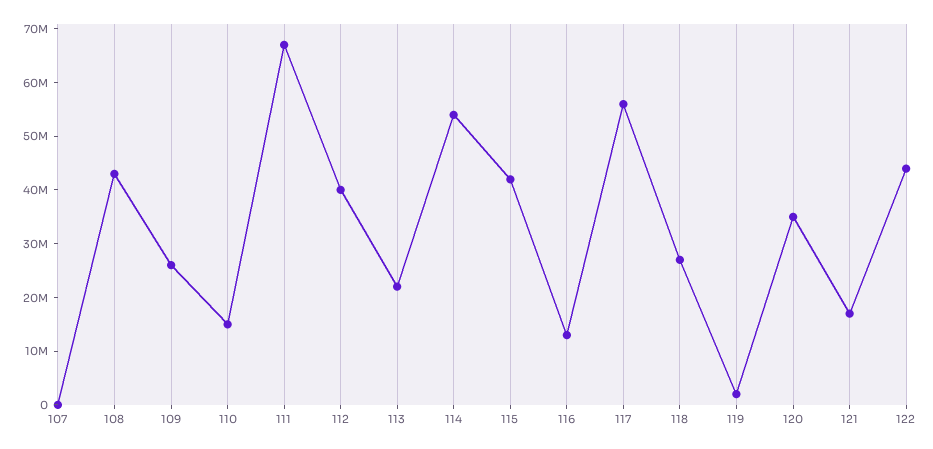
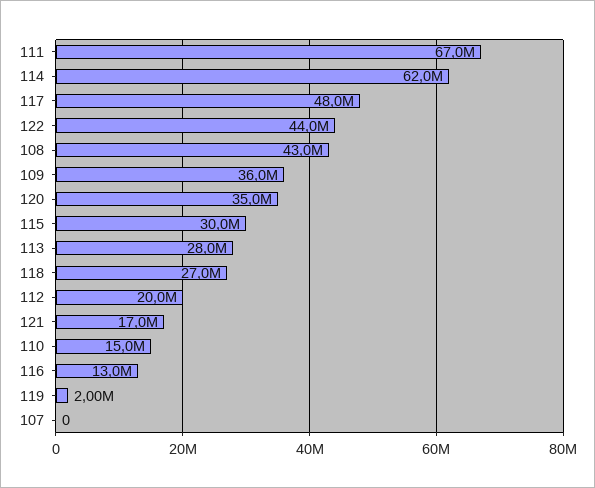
  {
    "107": 0,
    "108": 43000000,
-   "109": 26000000,
+   "109": 36000000,
    "110": 15000000,
    "111": 67000000,
-   "112": 40000000,
+   "112": 20000000,
-   "113": 22000000,
+   "113": 28000000,
-   "114": 54000000,
+   "114": 62000000,
-   "115": 42000000,
+   "115": 30000000,
    "116": 13000000,
-   "117": 56000000,
+   "117": 48000000,
    "118": 27000000,
    "119": 2000000,
    "120": 35000000,
    "121": 17000000,
    "122": 44000000
  }

